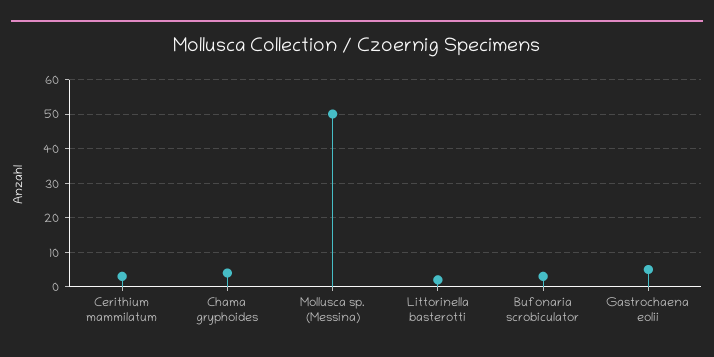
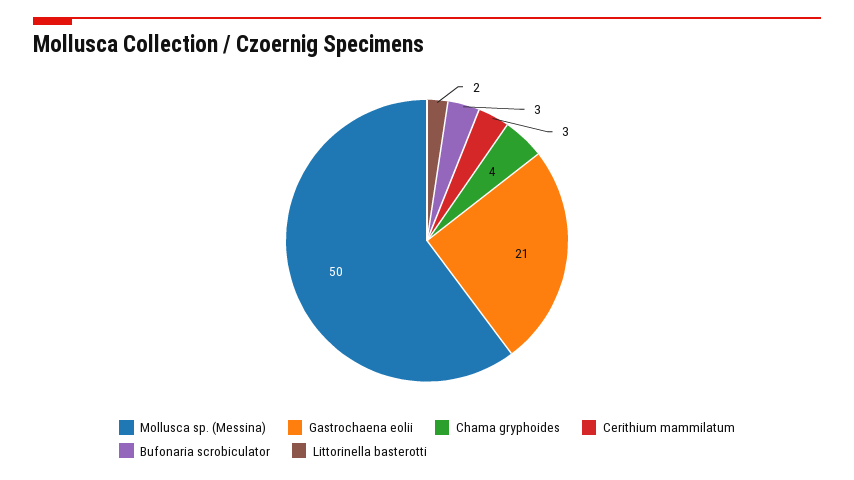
  {
    "Cerithium mammilatum": 3,
    "Chama gryphoides": 4,
    "Mollusca sp. (Messina)": 50,
    "Littorinella basterotti": 2,
    "Bufonaria scrobiculator": 3,
-   "Gastrochaena eolii": 5
+   "Gastrochaena eolii": 21
  }

